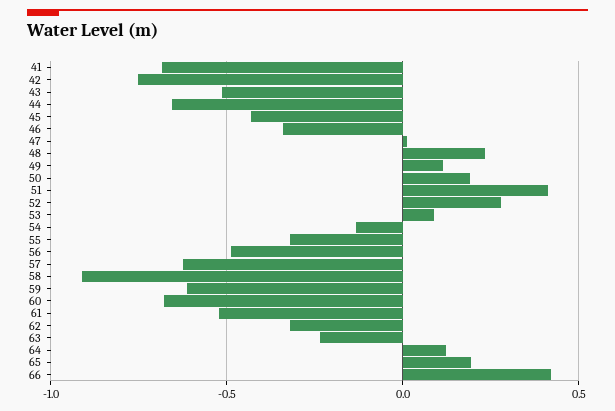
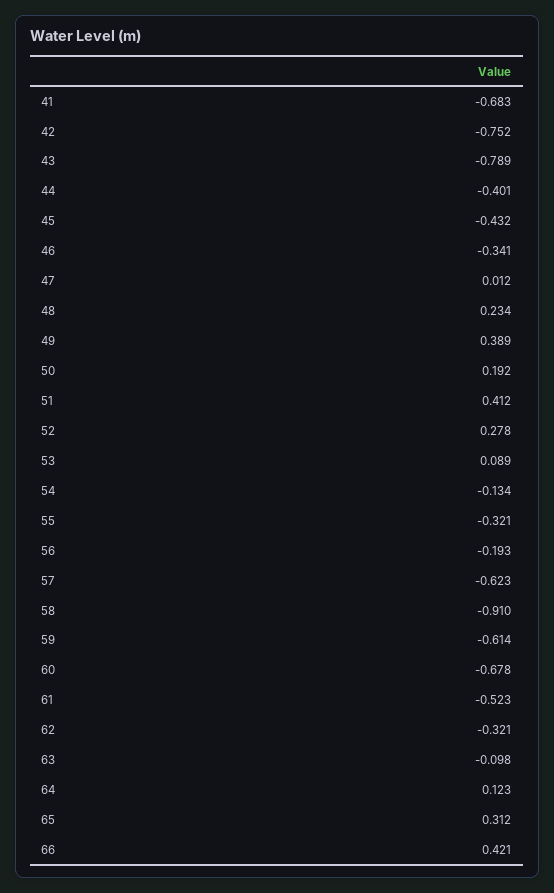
  {
    "41": -0.683,
    "42": -0.752,
-   "43": -0.5,
+   "43": -0.789,
-   "44": -0.65,
+   "44": -0.401,
    "45": -0.432,
    "46": -0.341,
    "47": 0.012,
    "48": 0.234,
-   "49": 0.1,
+   "49": 0.389,
    "50": 0.192,
    "51": 0.412,
    "52": 0.278,
    "53": 0.089,
    "54": -0.134,
    "55": -0.321,
-   "56": -0.5,
+   "56": -0.193,
    "57": -0.623,
    "58": -0.91,
    "59": -0.614,
    "60": -0.678,
    "61": -0.523,
    "62": -0.321,
-   "63": -0.25,
+   "63": -0.098,
    "64": 0.123,
-   "65": 0.2,
+   "65": 0.312,
    "66": 0.421
  }

